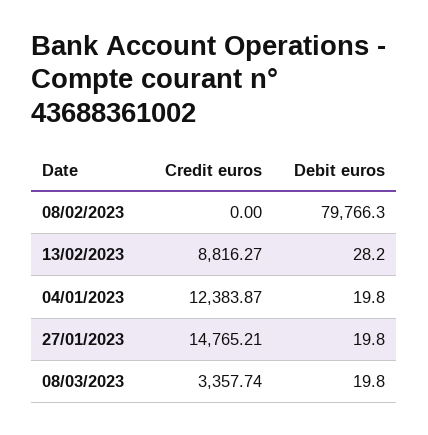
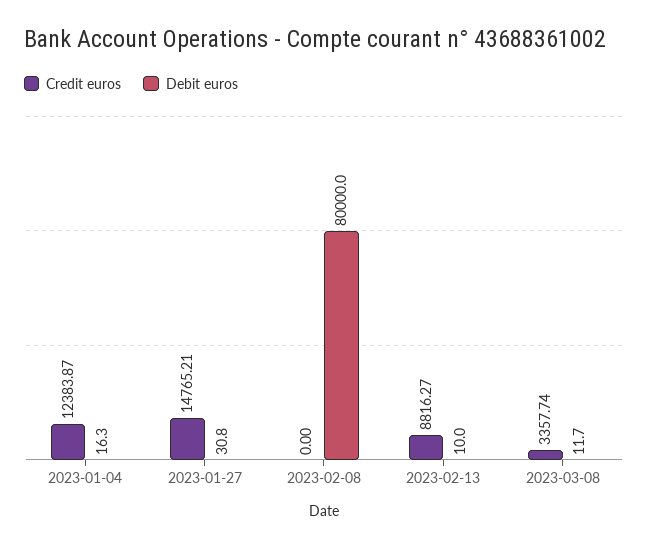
  {
    "Credit euros": {
      "08/02/2023": 0,
      "13/02/2023": 8816.27,
      "04/01/2023": 12383.87,
      "27/01/2023": 14765.21,
      "08/03/2023": 3357.74
    },
    "Debit euros": {
-     "08/02/2023": 79766.3,
+     "08/02/2023": 80000,
-     "13/02/2023": 28.2,
+     "13/02/2023": 10,
-     "04/01/2023": 19.8,
+     "04/01/2023": 16.3,
-     "27/01/2023": 19.8,
+     "27/01/2023": 30.8,
-     "08/03/2023": 19.8
+     "08/03/2023": 11.7
    }
  }

